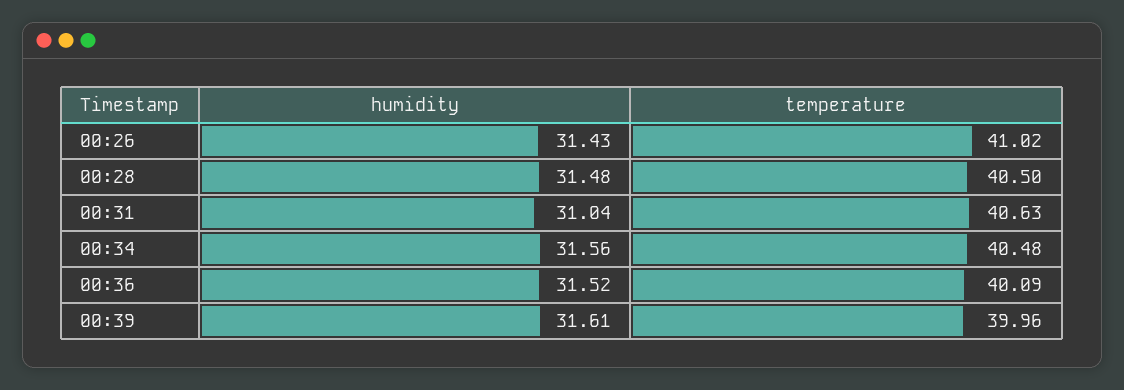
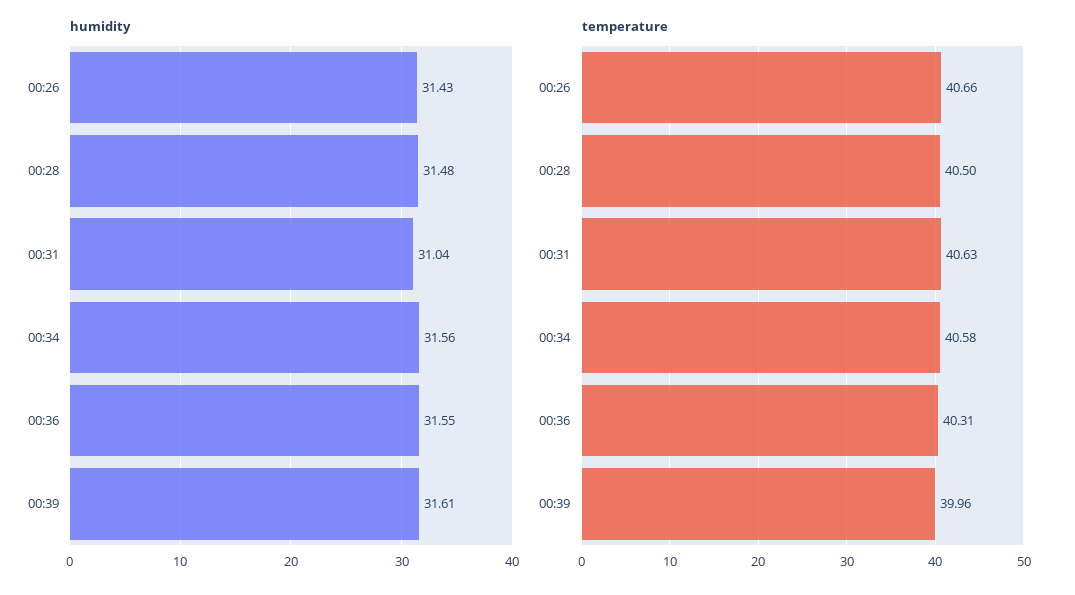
  {
    "humidity": {
      "00:26": 31.43,
      "00:28": 31.48,
      "00:31": 31.04,
      "00:34": 31.56,
-     "00:36": 31.52,
+     "00:36": 31.55,
      "00:39": 31.61
    },
    "temperature": {
-     "00:26": 41.02,
+     "00:26": 40.66,
      "00:28": 40.5,
      "00:31": 40.63,
-     "00:34": 40.48,
+     "00:34": 40.58,
-     "00:36": 40.09,
+     "00:36": 40.31,
      "00:39": 39.96
    }
  }

